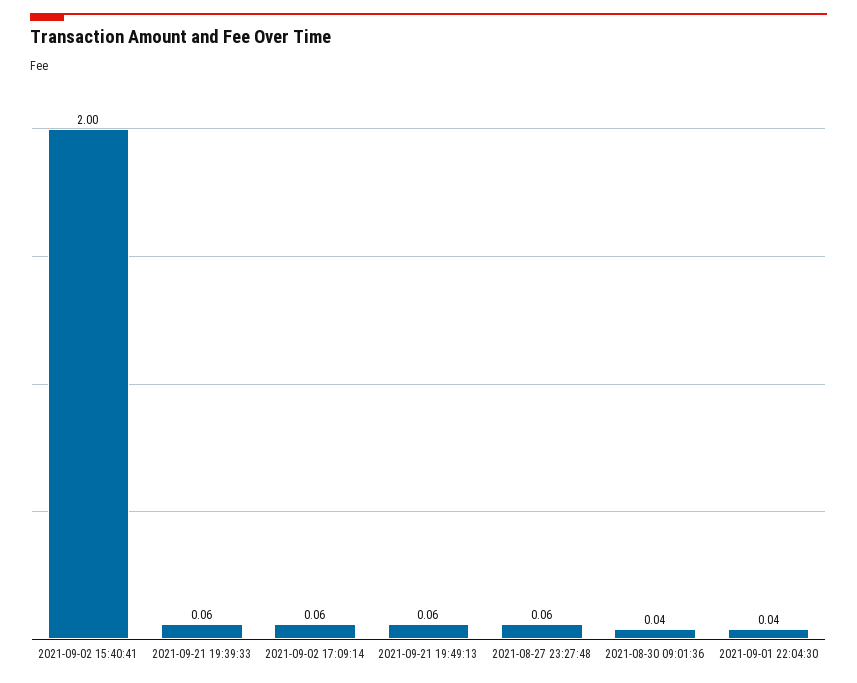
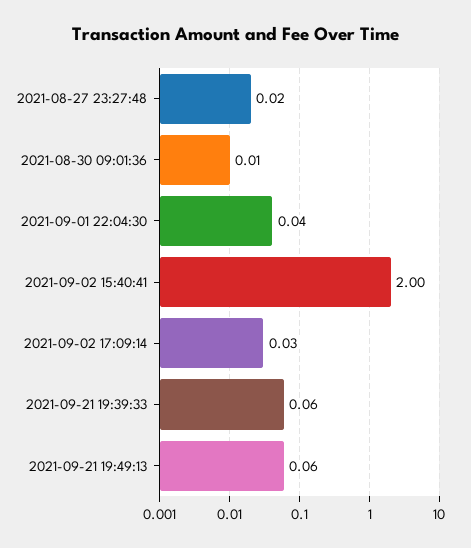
  {
    "2021-09-02 15:40:41": 2,
    "2021-09-21 19:39:33": 0.06,
-   "2021-09-02 17:09:14": 0.06,
+   "2021-09-02 17:09:14": 0.03,
    "2021-09-21 19:49:13": 0.06,
-   "2021-08-27 23:27:48": 0.06,
+   "2021-08-27 23:27:48": 0.02,
-   "2021-08-30 09:01:36": 0.04,
+   "2021-08-30 09:01:36": 0.01,
    "2021-09-01 22:04:30": 0.04
  }

